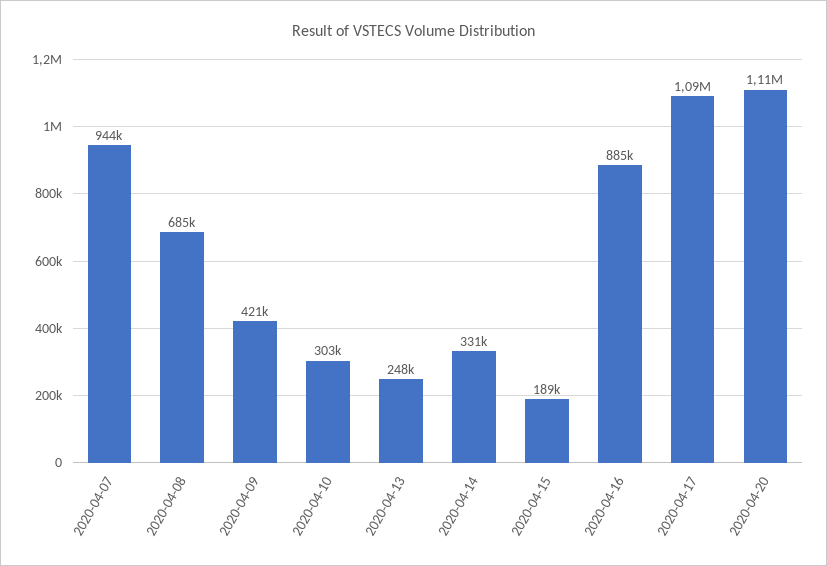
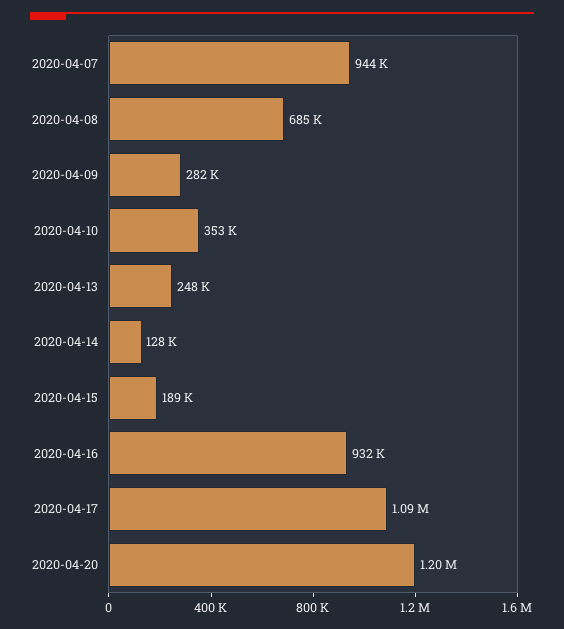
  {
    "2020-04-07": 944000,
    "2020-04-08": 685000,
-   "2020-04-09": 421000,
+   "2020-04-09": 282000,
-   "2020-04-10": 303000,
+   "2020-04-10": 353000,
    "2020-04-13": 248000,
-   "2020-04-14": 331000,
+   "2020-04-14": 128000,
    "2020-04-15": 189000,
-   "2020-04-16": 885000,
+   "2020-04-16": 932000,
    "2020-04-17": 1090000,
-   "2020-04-20": 1110000
+   "2020-04-20": 1200000
  }

